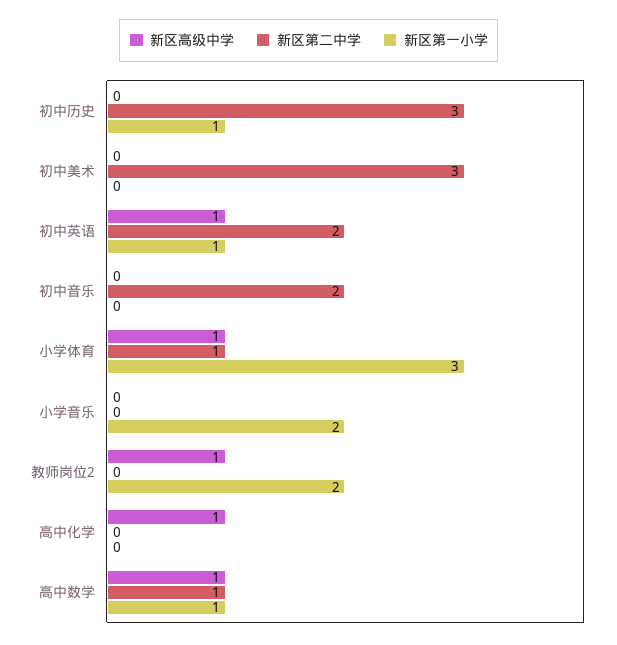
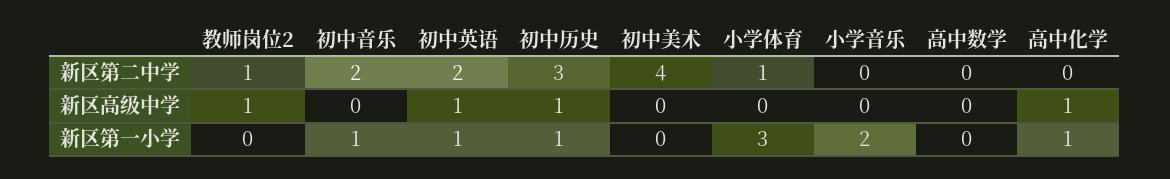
  {
    "新区高级中学": {
-     "初中历史": 0,
+     "初中历史": 1,
      "初中美术": 0,
      "初中英语": 1,
      "初中音乐": 0,
-     "小学体育": 1,
+     "小学体育": 0,
      "小学音乐": 0,
      "教师岗位2": 1,
      "高中化学": 1,
-     "高中数学": 1
+     "高中数学": 0
    },
    "新区第二中学": {
      "初中历史": 3,
-     "初中美术": 3,
+     "初中美术": 4,
      "初中英语": 2,
      "初中音乐": 2,
      "小学体育": 1,
      "小学音乐": 0,
-     "教师岗位2": 0,
+     "教师岗位2": 1,
      "高中化学": 0,
-     "高中数学": 1
+     "高中数学": 0
    },
    "新区第一小学": {
      "初中历史": 1,
      "初中美术": 0,
      "初中英语": 1,
-     "初中音乐": 0,
+     "初中音乐": 1,
      "小学体育": 3,
      "小学音乐": 2,
-     "教师岗位2": 2,
+     "教师岗位2": 0,
-     "高中化学": 0,
+     "高中化学": 1,
-     "高中数学": 1
+     "高中数学": 0
    }
  }

